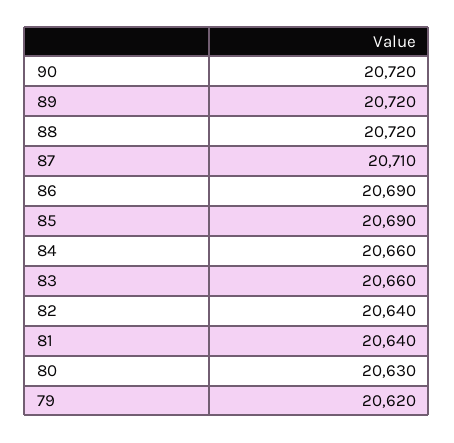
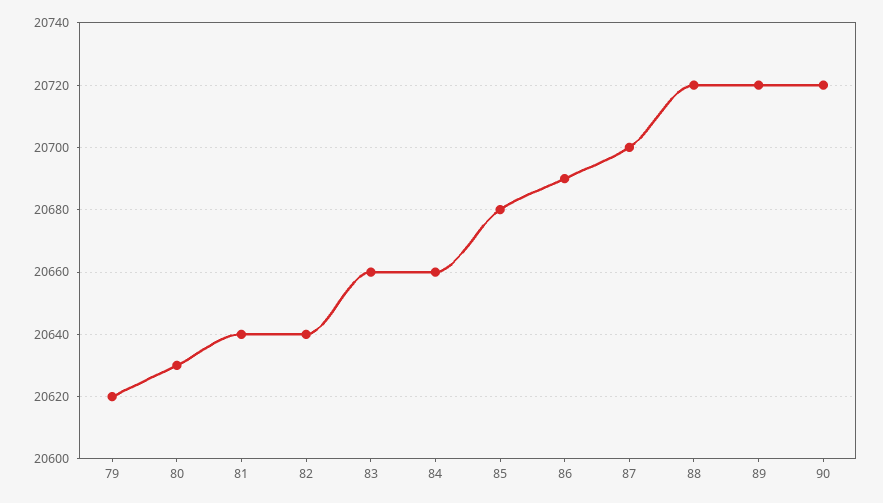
  {
    "90": 20720,
    "89": 20720,
    "88": 20720,
-   "87": 20710,
+   "87": 20700,
    "86": 20690,
-   "85": 20690,
+   "85": 20680,
    "84": 20660,
    "83": 20660,
    "82": 20640,
    "81": 20640,
    "80": 20630,
    "79": 20620
  }

